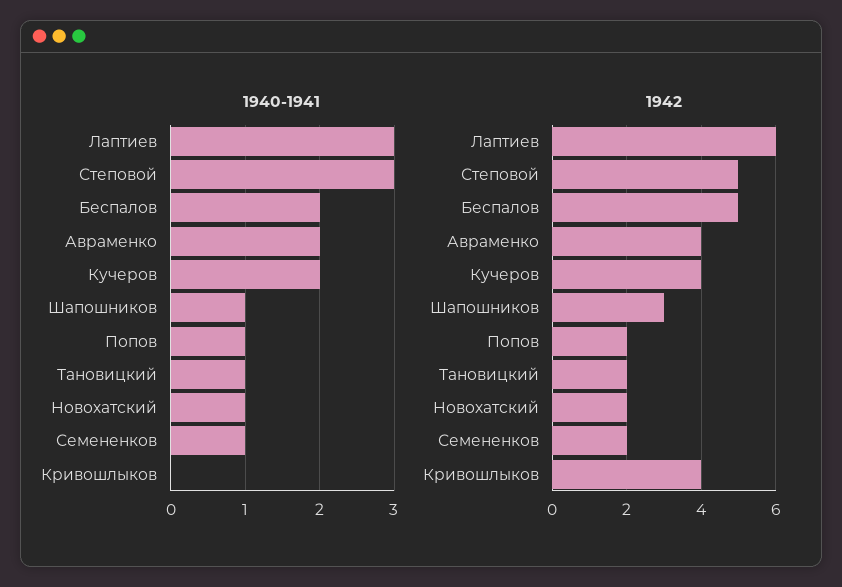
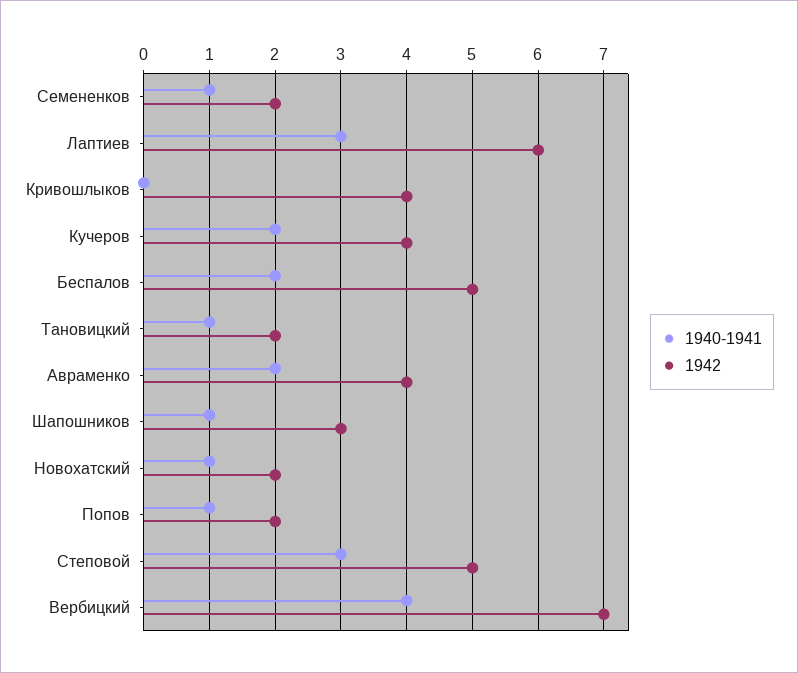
  {
    "1940-1941": {
      "Лаптиев": 3,
      "Степовой": 3,
      "Беспалов": 2,
      "Авраменко": 2,
      "Кучеров": 2,
      "Шапошников": 1,
      "Попов": 1,
      "Тановицкий": 1,
      "Новохатский": 1,
      "Семененков": 1,
-     "Кривошлыков": 0
+     "Кривошлыков": 0,
+     "Вербицкий": 4
    },
    "1942": {
      "Лаптиев": 6,
      "Степовой": 5,
      "Беспалов": 5,
      "Авраменко": 4,
      "Кучеров": 4,
      "Шапошников": 3,
      "Попов": 2,
      "Тановицкий": 2,
      "Новохатский": 2,
      "Семененков": 2,
-     "Кривошлыков": 4
+     "Кривошлыков": 4,
+     "Вербицкий": 7
    }
  }

